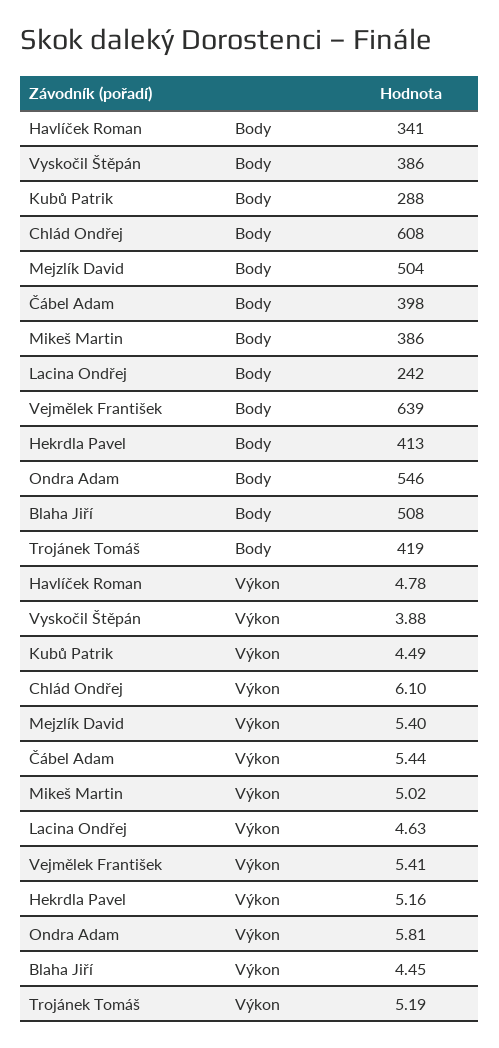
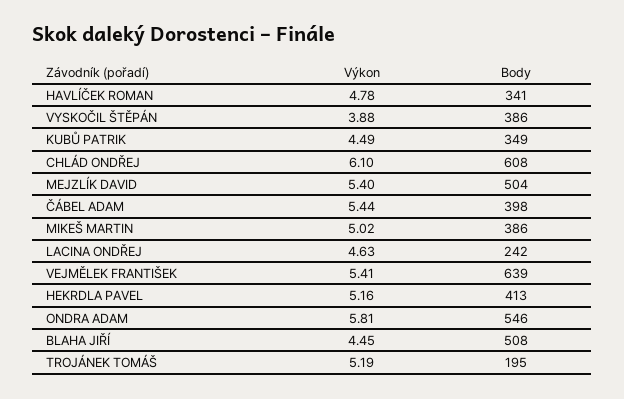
  {
    "Havlíček Roman": {
      "Body": 341,
      "Výkon": 4.78
    },
    "Vyskočil Štěpán": {
      "Body": 386,
      "Výkon": 3.88
    },
    "Kubů Patrik": {
-     "Body": 288,
+     "Body": 349,
      "Výkon": 4.49
    },
    "Chlád Ondřej": {
      "Body": 608,
      "Výkon": 6.1
    },
    "Mejzlík David": {
      "Body": 504,
      "Výkon": 5.4
    },
    "Čábel Adam": {
      "Body": 398,
      "Výkon": 5.44
    },
    "Mikeš Martin": {
      "Body": 386,
      "Výkon": 5.02
    },
    "Lacina Ondřej": {
      "Body": 242,
      "Výkon": 4.63
    },
    "Vejmělek František": {
      "Body": 639,
      "Výkon": 5.41
    },
    "Hekrdla Pavel": {
      "Body": 413,
      "Výkon": 5.16
    },
    "Ondra Adam": {
      "Body": 546,
      "Výkon": 5.81
    },
    "Blaha Jiří": {
      "Body": 508,
      "Výkon": 4.45
    },
    "Trojánek Tomáš": {
-     "Body": 419,
+     "Body": 195,
      "Výkon": 5.19
    }
  }

